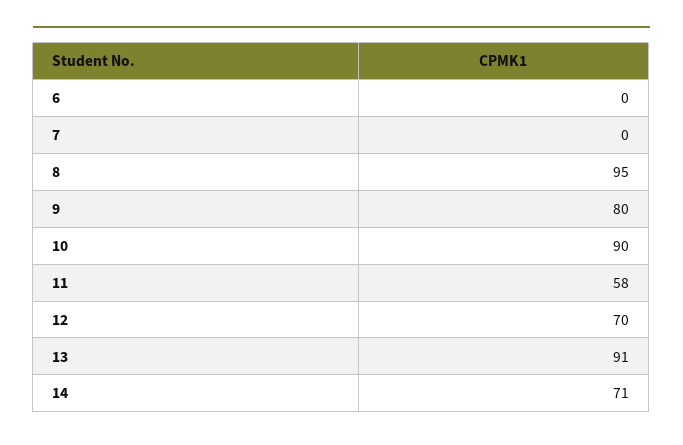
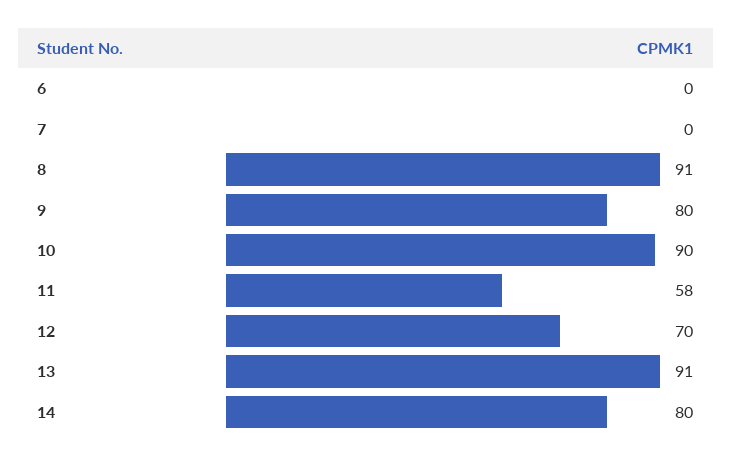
  {
    "6": 0,
    "7": 0,
-   "8": 95,
+   "8": 91,
    "9": 80,
    "10": 90,
    "11": 58,
    "12": 70,
    "13": 91,
-   "14": 71
+   "14": 80
  }

